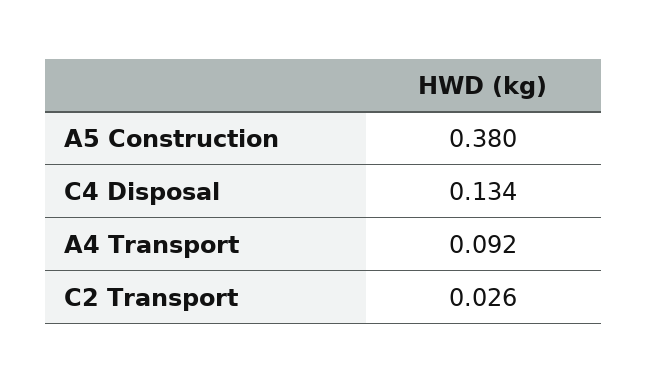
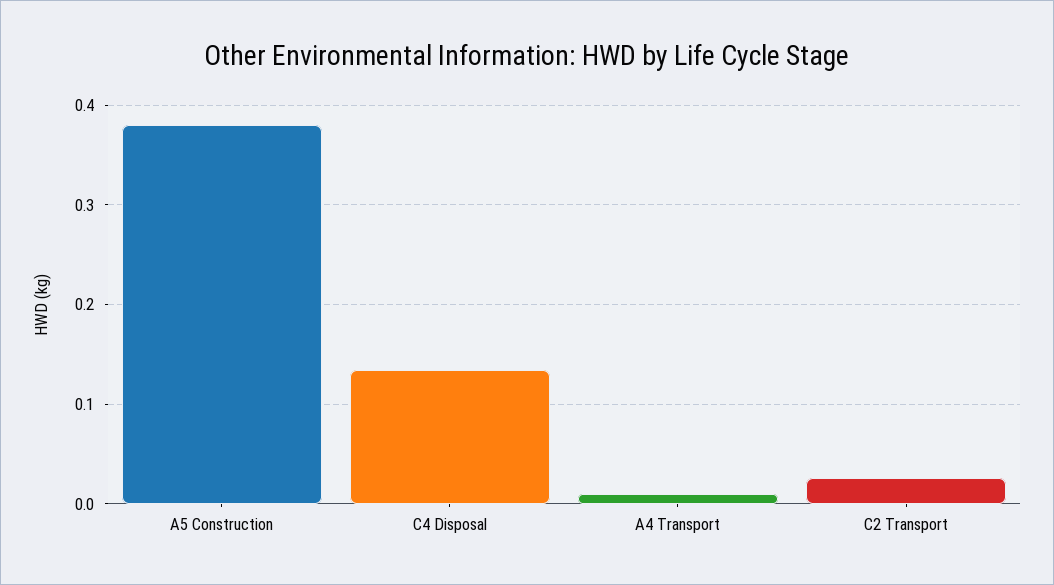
  {
    "A5 Construction": 0.38,
    "C4 Disposal": 0.134,
-   "A4 Transport": 0.092,
+   "A4 Transport": 0.01,
    "C2 Transport": 0.026
  }

